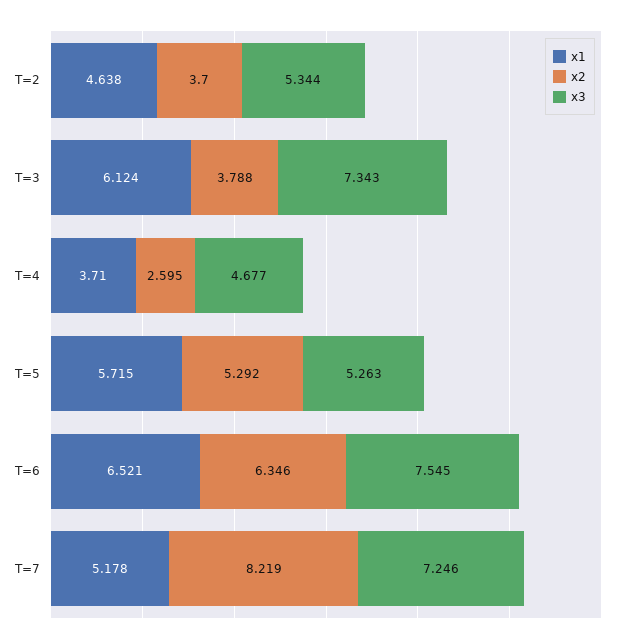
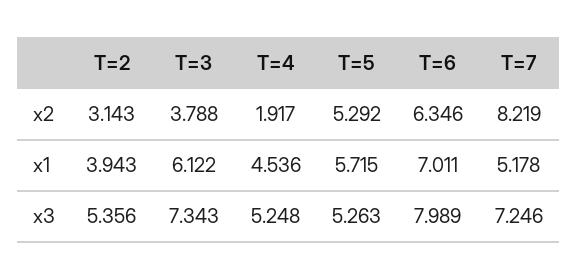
  {
    "x1": {
-     "T=2": 4.638,
+     "T=2": 3.943,
-     "T=3": 6.124,
+     "T=3": 6.122,
-     "T=4": 3.71,
+     "T=4": 4.536,
      "T=5": 5.715,
-     "T=6": 6.521,
+     "T=6": 7.011,
      "T=7": 5.178
    },
    "x2": {
-     "T=2": 3.7,
+     "T=2": 3.143,
      "T=3": 3.788,
-     "T=4": 2.595,
+     "T=4": 1.917,
      "T=5": 5.292,
      "T=6": 6.346,
      "T=7": 8.219
    },
    "x3": {
-     "T=2": 5.344,
+     "T=2": 5.356,
      "T=3": 7.343,
-     "T=4": 4.677,
+     "T=4": 5.248,
      "T=5": 5.263,
-     "T=6": 7.545,
+     "T=6": 7.989,
      "T=7": 7.246
    }
  }

